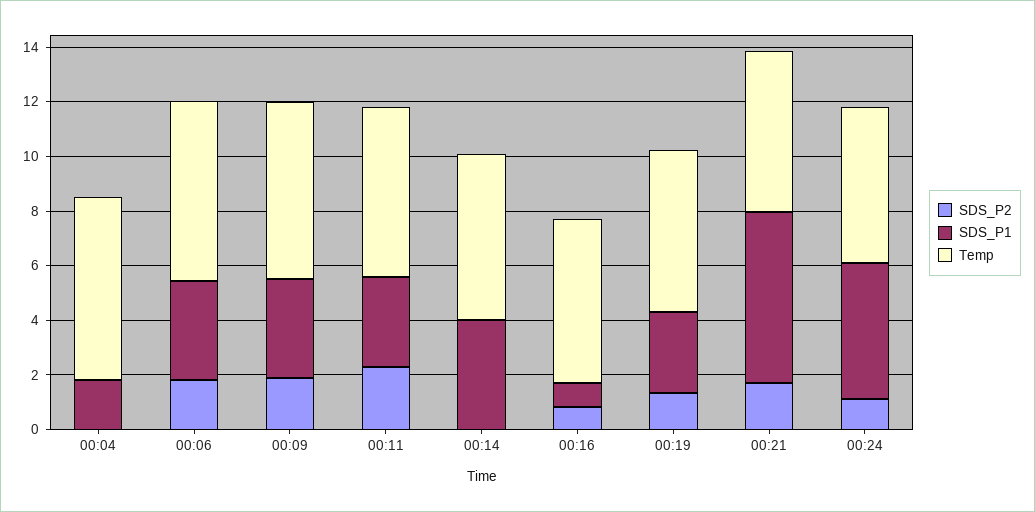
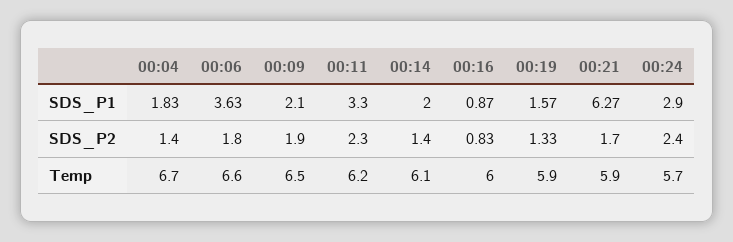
  {
    "SDS_P2": {
-     "00:04": 0,
+     "00:04": 1.4,
      "00:06": 1.8,
      "00:09": 1.9,
      "00:11": 2.3,
-     "00:14": 0,
+     "00:14": 1.4,
      "00:16": 0.83,
      "00:19": 1.33,
      "00:21": 1.7,
-     "00:24": 1
+     "00:24": 2.4
    },
    "SDS_P1": {
      "00:04": 1.83,
      "00:06": 3.63,
-     "00:09": 3.5,
+     "00:09": 2.1,
      "00:11": 3.3,
-     "00:14": 4,
+     "00:14": 2,
      "00:16": 0.87,
-     "00:19": 3,
+     "00:19": 1.57,
      "00:21": 6.27,
-     "00:24": 5
+     "00:24": 2.9
    },
    "Temp": {
      "00:04": 6.7,
      "00:06": 6.6,
      "00:09": 6.5,
      "00:11": 6.2,
      "00:14": 6.1,
      "00:16": 6,
      "00:19": 5.9,
      "00:21": 5.9,
      "00:24": 5.7
    }
  }

